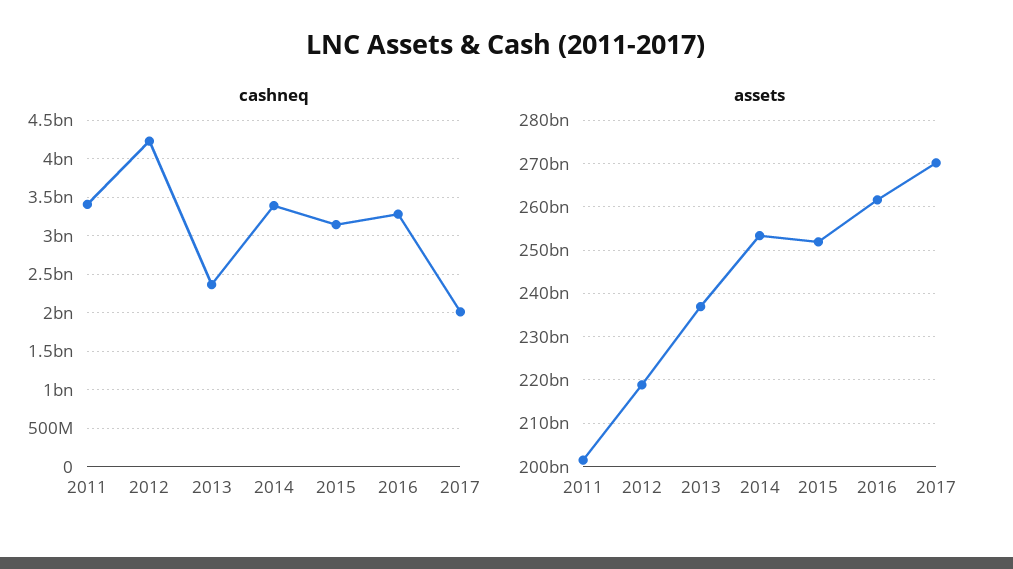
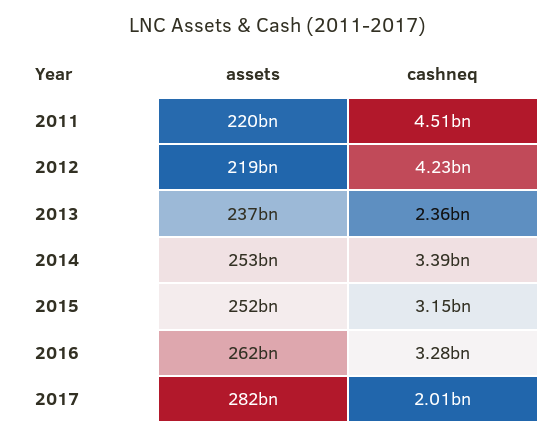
  {
    "cashneq": {
-     "2011": 3400000000,
+     "2011": 4510000000,
      "2012": 4230000000,
      "2013": 2360000000,
      "2014": 3390000000,
      "2015": 3150000000,
      "2016": 3280000000,
      "2017": 2010000000
    },
    "assets": {
-     "2011": 202000000000,
+     "2011": 220000000000,
      "2012": 219000000000,
      "2013": 237000000000,
      "2014": 253000000000,
      "2015": 252000000000,
      "2016": 262000000000,
-     "2017": 270000000000
+     "2017": 282000000000
    }
  }

